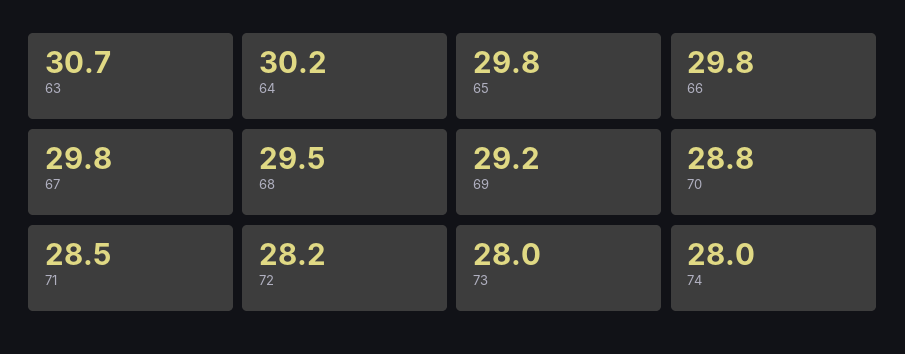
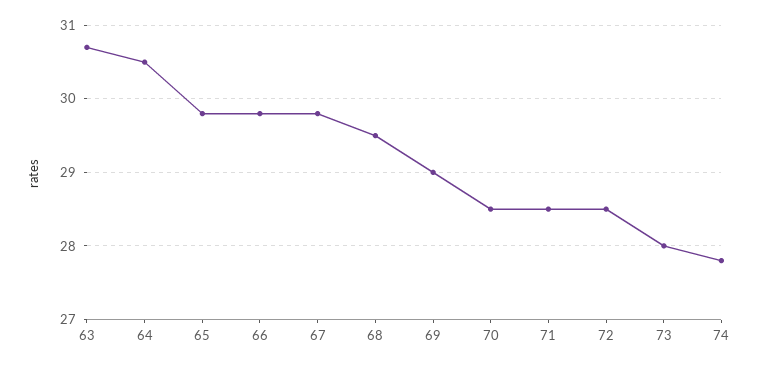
  {
    "63": 30.7,
-   "64": 30.2,
+   "64": 30.5,
    "65": 29.8,
    "66": 29.8,
    "67": 29.8,
    "68": 29.5,
-   "69": 29.2,
+   "69": 29,
-   "70": 28.8,
+   "70": 28.5,
    "71": 28.5,
-   "72": 28.2,
+   "72": 28.5,
    "73": 28,
-   "74": 28
+   "74": 27.8
  }

